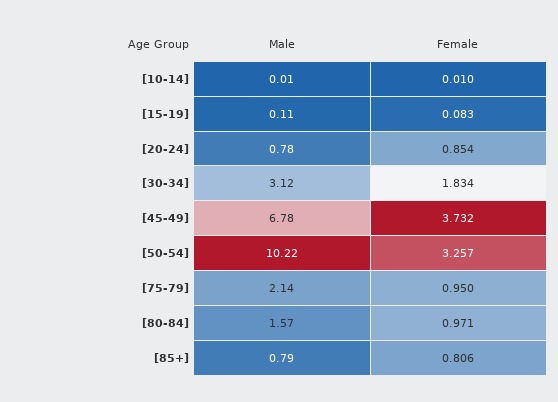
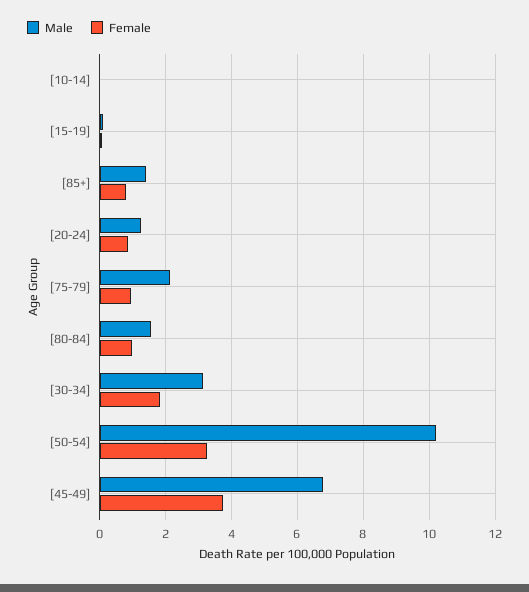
  {
    "Male": {
      "[10-14]": 0.01,
      "[15-19]": 0.11,
-     "[20-24]": 0.78,
+     "[20-24]": 1.2,
      "[30-34]": 3.12,
      "[45-49]": 6.78,
      "[50-54]": 10.22,
      "[75-79]": 2.14,
      "[80-84]": 1.57,
-     "[85+]": 0.79
+     "[85+]": 1.4
    },
    "Female": {
      "[10-14]": 0.01,
      "[15-19]": 0.083,
      "[20-24]": 0.854,
      "[30-34]": 1.834,
      "[45-49]": 3.732,
      "[50-54]": 3.257,
      "[75-79]": 0.95,
      "[80-84]": 0.971,
      "[85+]": 0.806
    }
  }

